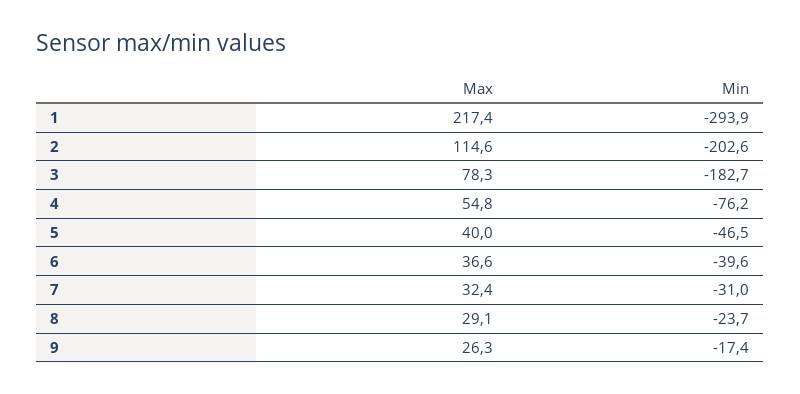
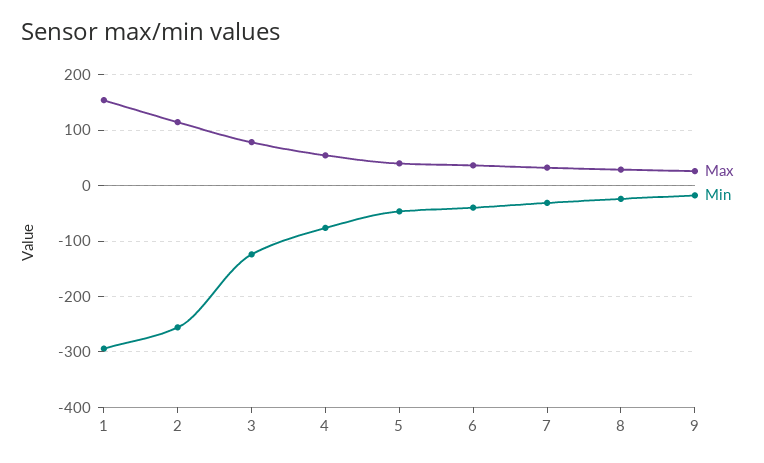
  {
    "Max": {
-     "1": 217.4,
+     "1": 160,
      "2": 114.6,
      "3": 78.3,
      "4": 54.8,
      "5": 40,
      "6": 36.6,
      "7": 32.4,
      "8": 29.1,
      "9": 26.3
    },
    "Min": {
      "1": -293.9,
-     "2": -202.6,
+     "2": -260,
-     "3": -182.7,
+     "3": -120,
      "4": -76.2,
      "5": -46.5,
      "6": -39.6,
      "7": -31,
      "8": -23.7,
      "9": -17.4
    }
  }

